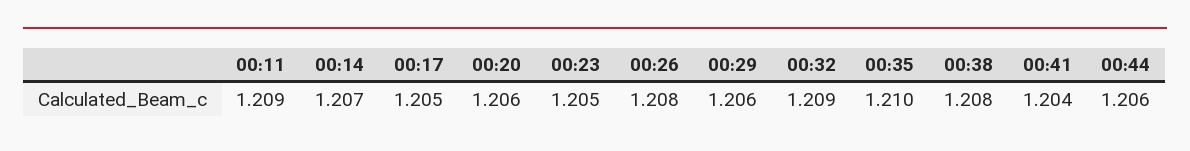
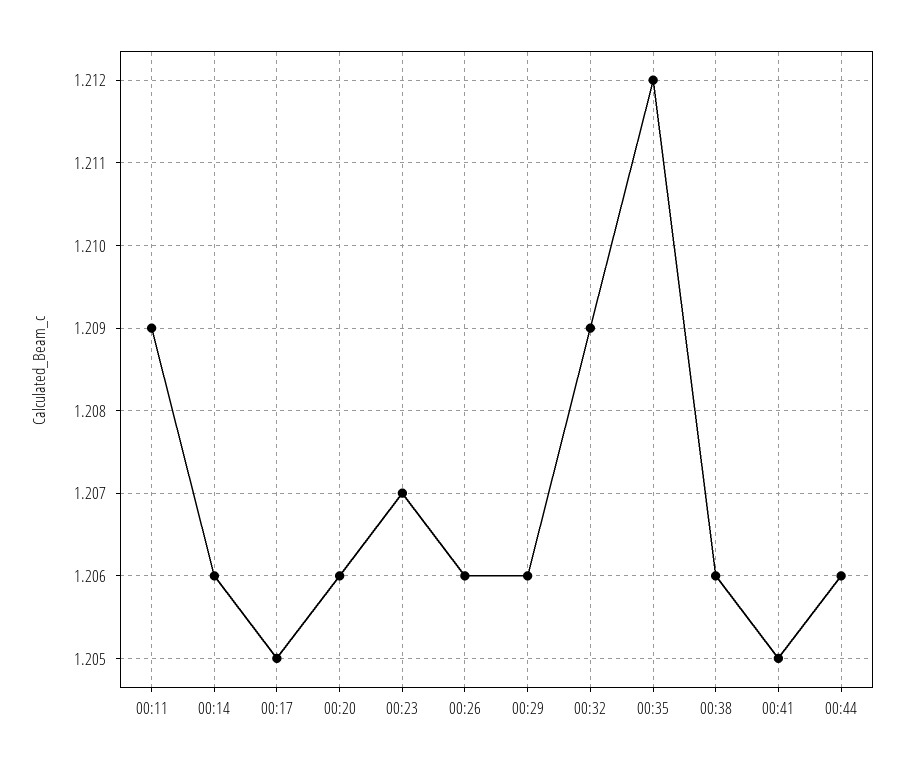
  {
    "00:11": 1.209,
-   "00:14": 1.207,
+   "00:14": 1.206,
    "00:17": 1.205,
    "00:20": 1.206,
-   "00:23": 1.205,
+   "00:23": 1.207,
-   "00:26": 1.208,
+   "00:26": 1.206,
    "00:29": 1.206,
    "00:32": 1.209,
-   "00:35": 1.21,
+   "00:35": 1.212,
-   "00:38": 1.208,
+   "00:38": 1.206,
-   "00:41": 1.204,
+   "00:41": 1.205,
    "00:44": 1.206
  }

